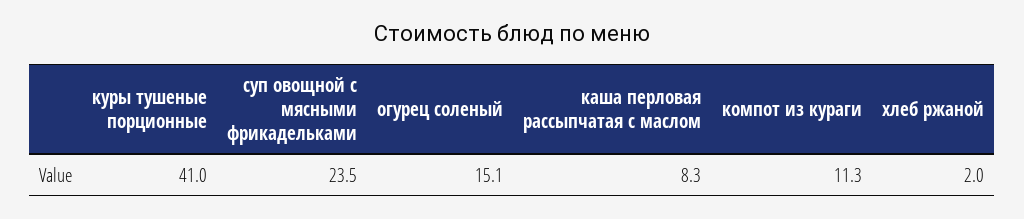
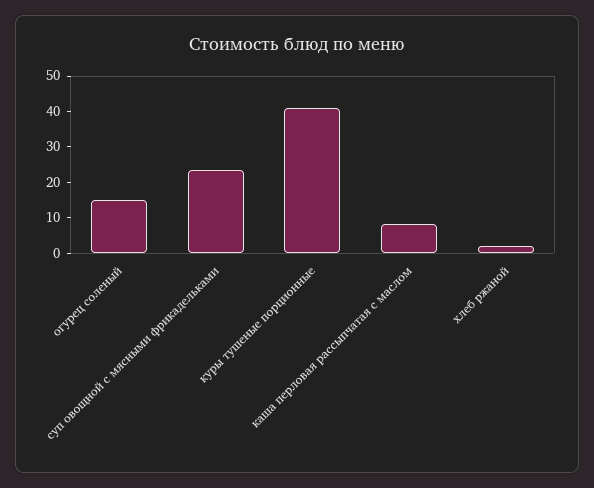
  {
    "куры тушеные порционные": 41,
    "суп овощной с мясными фрикадельками": 23.5,
    "огурец соленый": 15.1,
    "каша перловая рассыпчатая с маслом": 8.3,
-   "компот из кураги": 11.3,
    "хлеб ржаной": 2
  }

